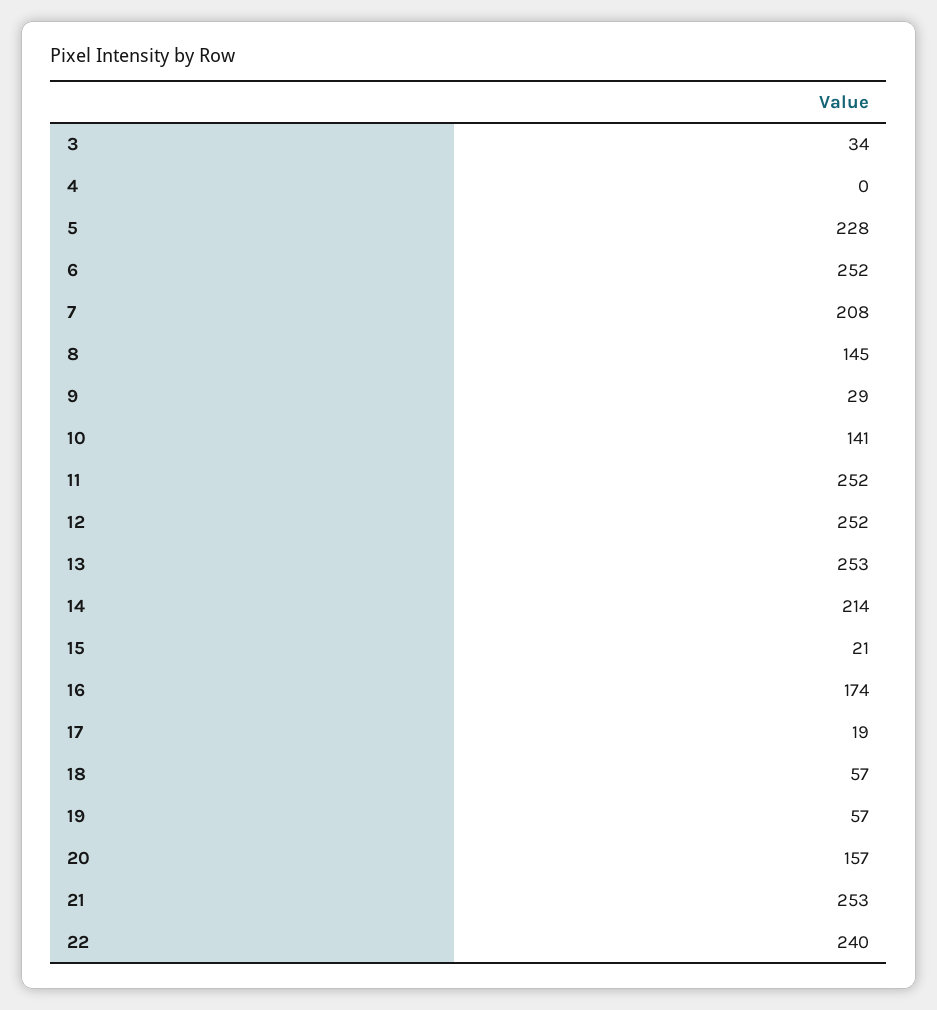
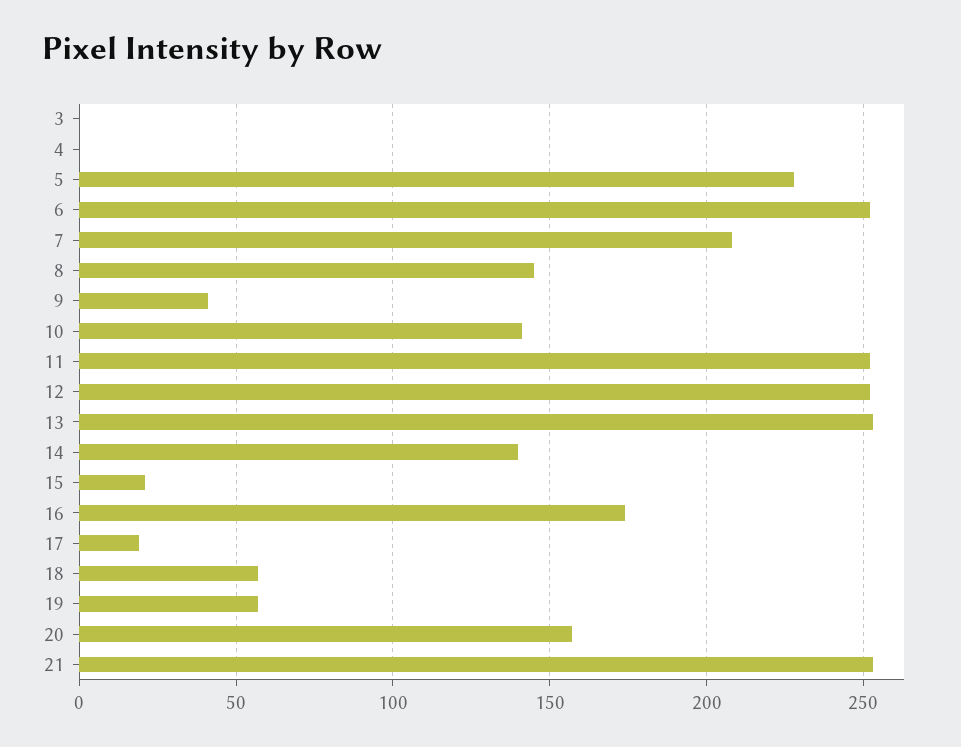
  {
-   "3": 34,
+   "3": 0,
    "4": 0,
    "5": 228,
    "6": 252,
    "7": 208,
    "8": 145,
-   "9": 29,
+   "9": 40,
    "10": 141,
    "11": 252,
    "12": 252,
    "13": 253,
-   "14": 214,
+   "14": 140,
    "15": 21,
    "16": 174,
    "17": 19,
    "18": 57,
    "19": 57,
    "20": 157,
-   "21": 253,
+   "21": 253
-   "22": 240
  }

